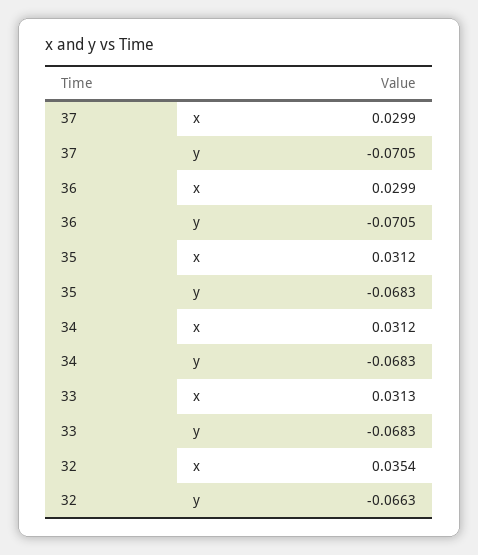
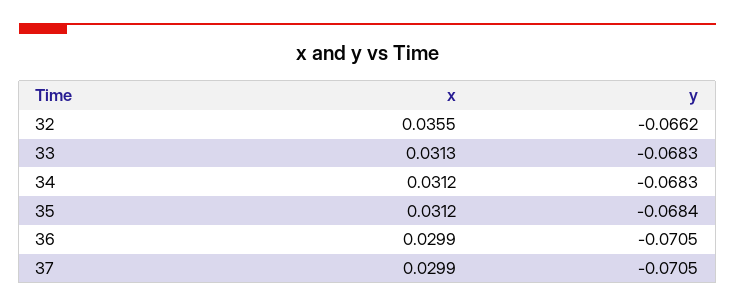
  {
    "37": {
      "x": 0.0299,
      "y": -0.0705
    },
    "36": {
      "x": 0.0299,
      "y": -0.0705
    },
    "35": {
      "x": 0.0312,
-     "y": -0.0683
+     "y": -0.0684
    },
    "34": {
      "x": 0.0312,
      "y": -0.0683
    },
    "33": {
      "x": 0.0313,
      "y": -0.0683
    },
    "32": {
-     "x": 0.0354,
+     "x": 0.0355,
-     "y": -0.0663
+     "y": -0.0662
    }
  }

